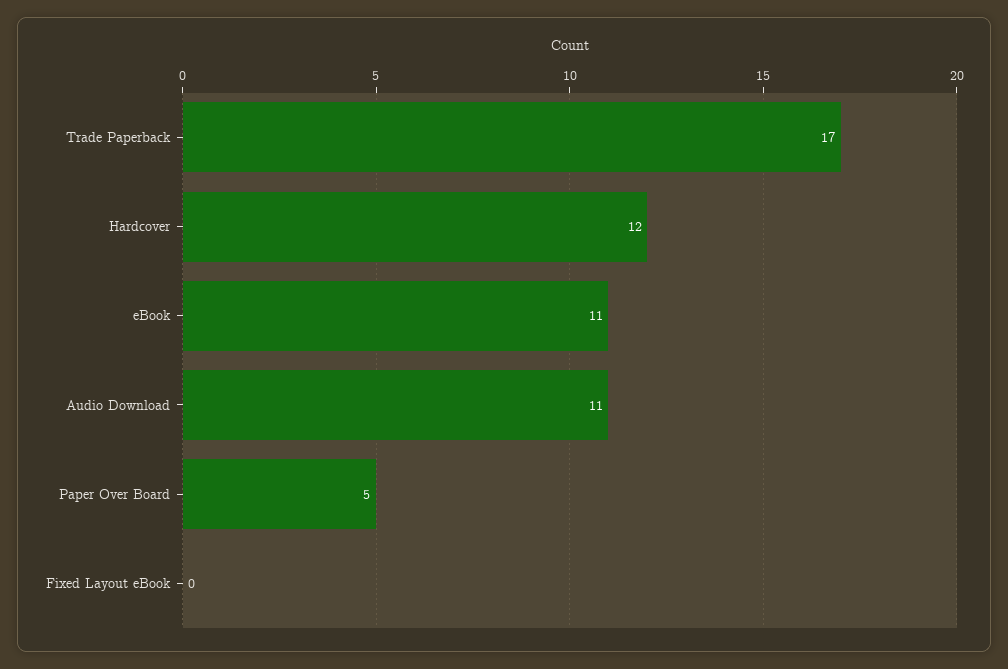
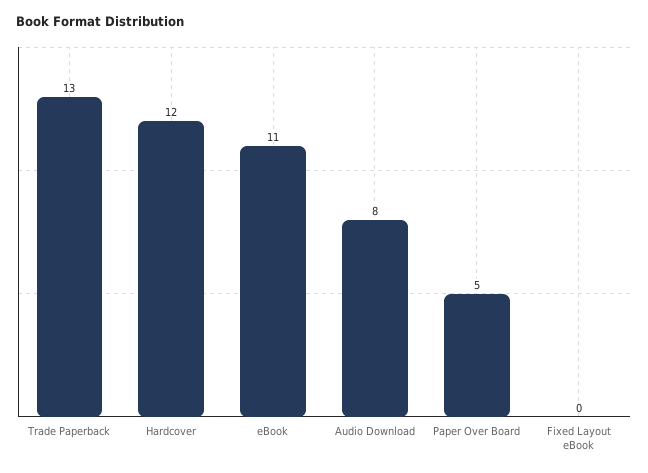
  {
-   "Trade Paperback": 17,
+   "Trade Paperback": 13,
    "Hardcover": 12,
    "eBook": 11,
-   "Audio Download": 11,
+   "Audio Download": 8,
    "Paper Over Board": 5,
    "Fixed Layout eBook": 0
  }

